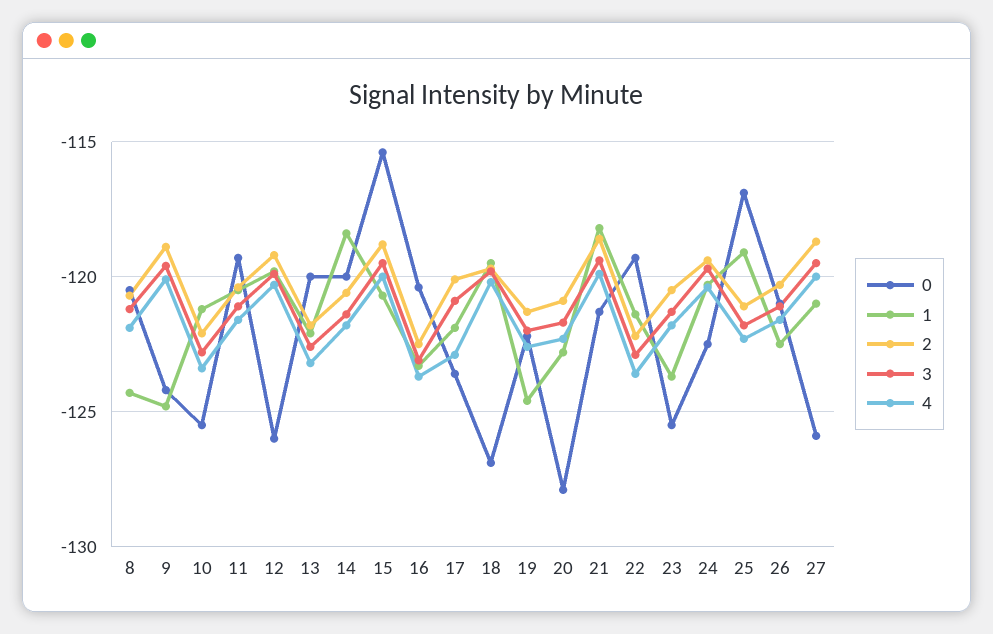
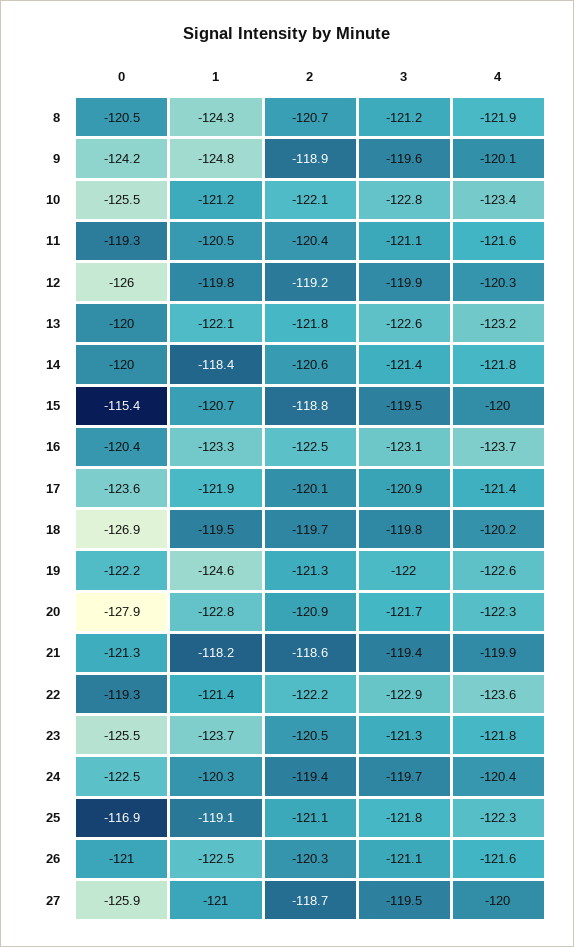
  {
    "0": {
      "8": -120.5,
      "9": -124.2,
      "10": -125.5,
      "11": -119.3,
      "12": -126,
      "13": -120,
      "14": -120,
      "15": -115.4,
      "16": -120.4,
      "17": -123.6,
      "18": -126.9,
      "19": -122.2,
      "20": -127.9,
      "21": -121.3,
      "22": -119.3,
      "23": -125.5,
      "24": -122.5,
      "25": -116.9,
      "26": -121,
      "27": -125.9
    },
    "1": {
      "8": -124.3,
      "9": -124.8,
      "10": -121.2,
      "11": -120.5,
      "12": -119.8,
      "13": -122.1,
      "14": -118.4,
      "15": -120.7,
      "16": -123.3,
      "17": -121.9,
      "18": -119.5,
      "19": -124.6,
      "20": -122.8,
      "21": -118.2,
      "22": -121.4,
      "23": -123.7,
      "24": -120.3,
      "25": -119.1,
      "26": -122.5,
      "27": -121
    },
    "2": {
      "8": -120.7,
      "9": -118.9,
      "10": -122.1,
      "11": -120.4,
      "12": -119.2,
      "13": -121.8,
      "14": -120.6,
      "15": -118.8,
      "16": -122.5,
      "17": -120.1,
      "18": -119.7,
      "19": -121.3,
      "20": -120.9,
      "21": -118.6,
      "22": -122.2,
      "23": -120.5,
      "24": -119.4,
      "25": -121.1,
      "26": -120.3,
      "27": -118.7
    },
    "3": {
      "8": -121.2,
      "9": -119.6,
      "10": -122.8,
      "11": -121.1,
      "12": -119.9,
      "13": -122.6,
      "14": -121.4,
      "15": -119.5,
      "16": -123.1,
      "17": -120.9,
      "18": -119.8,
      "19": -122,
      "20": -121.7,
      "21": -119.4,
      "22": -122.9,
      "23": -121.3,
      "24": -119.7,
      "25": -121.8,
      "26": -121.1,
      "27": -119.5
    },
    "4": {
      "8": -121.9,
      "9": -120.1,
      "10": -123.4,
      "11": -121.6,
      "12": -120.3,
      "13": -123.2,
      "14": -121.8,
      "15": -120,
      "16": -123.7,
-     "17": -123,
+     "17": -121.4,
      "18": -120.2,
      "19": -122.6,
      "20": -122.3,
      "21": -119.9,
      "22": -123.6,
      "23": -121.8,
      "24": -120.4,
      "25": -122.3,
      "26": -121.6,
      "27": -120
    }
  }

